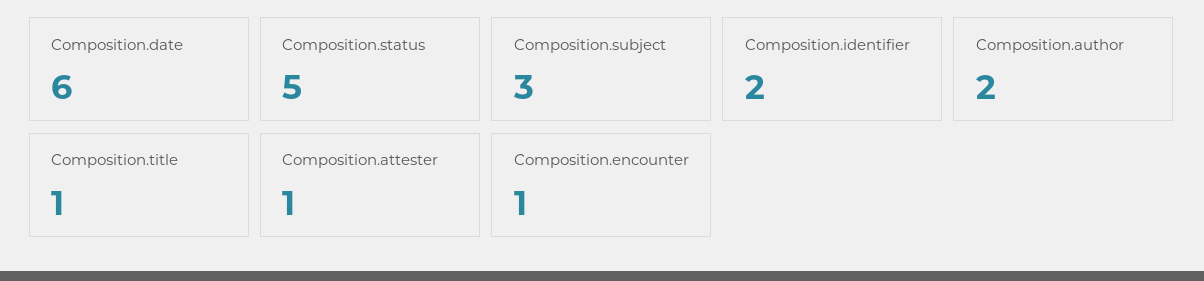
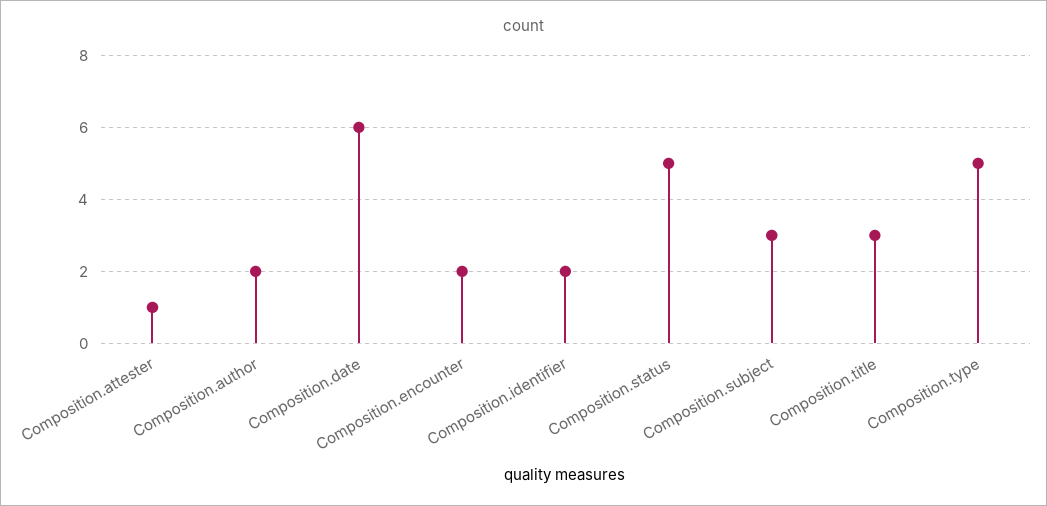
  {
    "Composition.date": 6,
    "Composition.status": 5,
    "Composition.subject": 3,
    "Composition.identifier": 2,
    "Composition.author": 2,
-   "Composition.title": 1,
+   "Composition.title": 3,
    "Composition.attester": 1,
-   "Composition.encounter": 1
+   "Composition.encounter": 2,
+   "Composition.type": 5
  }

